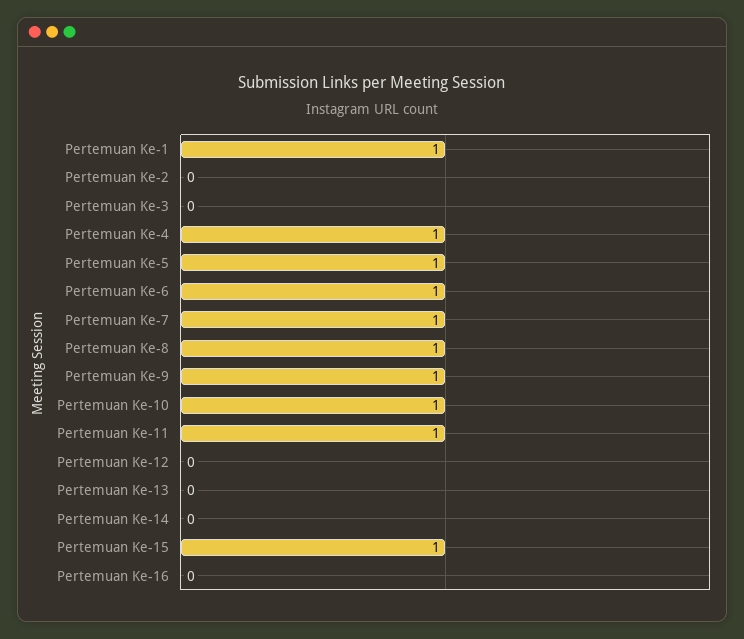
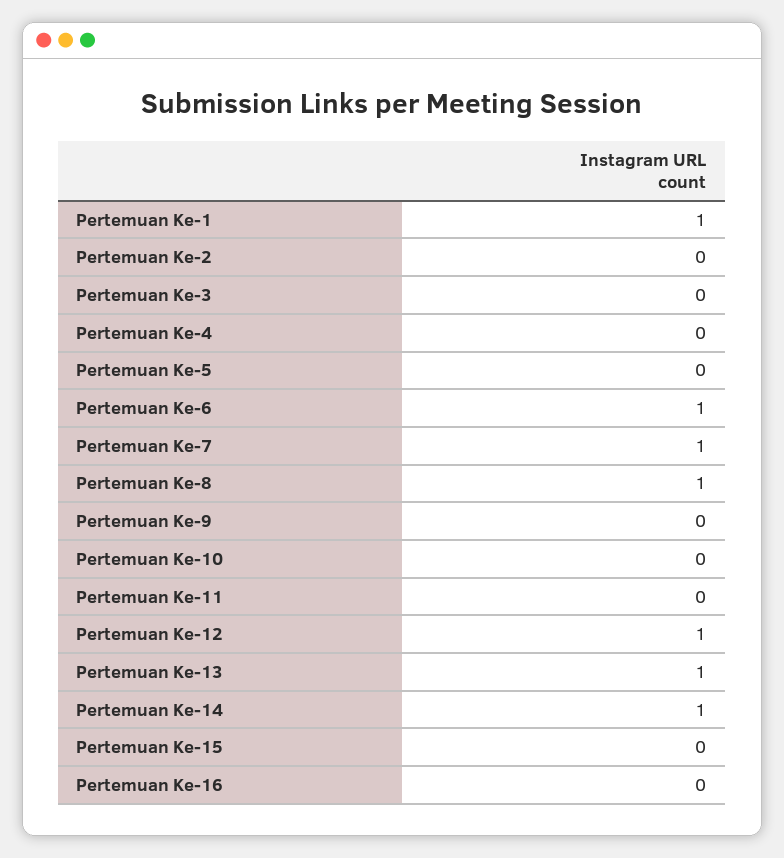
  {
    "Pertemuan Ke-1": 1,
    "Pertemuan Ke-2": 0,
    "Pertemuan Ke-3": 0,
-   "Pertemuan Ke-4": 1,
+   "Pertemuan Ke-4": 0,
-   "Pertemuan Ke-5": 1,
+   "Pertemuan Ke-5": 0,
    "Pertemuan Ke-6": 1,
    "Pertemuan Ke-7": 1,
    "Pertemuan Ke-8": 1,
-   "Pertemuan Ke-9": 1,
+   "Pertemuan Ke-9": 0,
-   "Pertemuan Ke-10": 1,
+   "Pertemuan Ke-10": 0,
-   "Pertemuan Ke-11": 1,
+   "Pertemuan Ke-11": 0,
-   "Pertemuan Ke-12": 0,
+   "Pertemuan Ke-12": 1,
-   "Pertemuan Ke-13": 0,
+   "Pertemuan Ke-13": 1,
-   "Pertemuan Ke-14": 0,
+   "Pertemuan Ke-14": 1,
-   "Pertemuan Ke-15": 1,
+   "Pertemuan Ke-15": 0,
    "Pertemuan Ke-16": 0
  }

